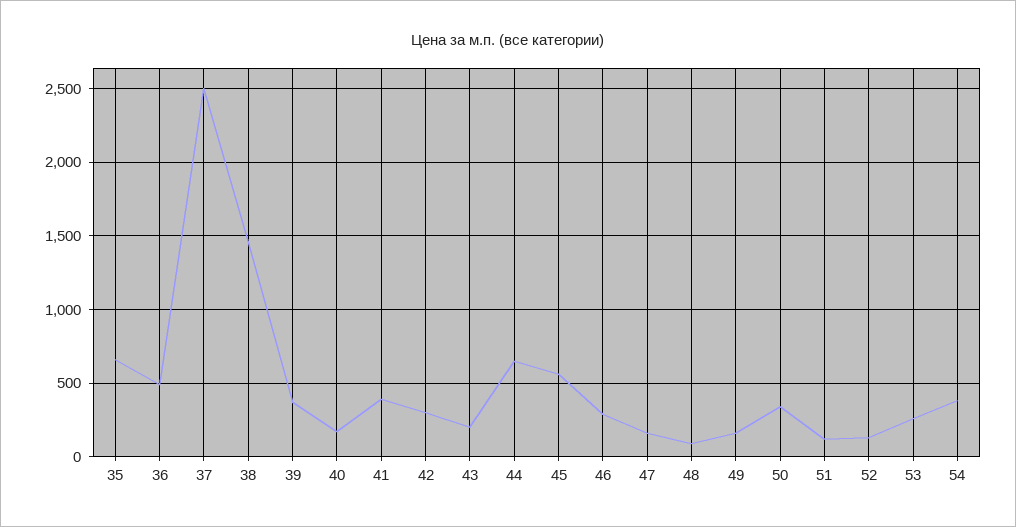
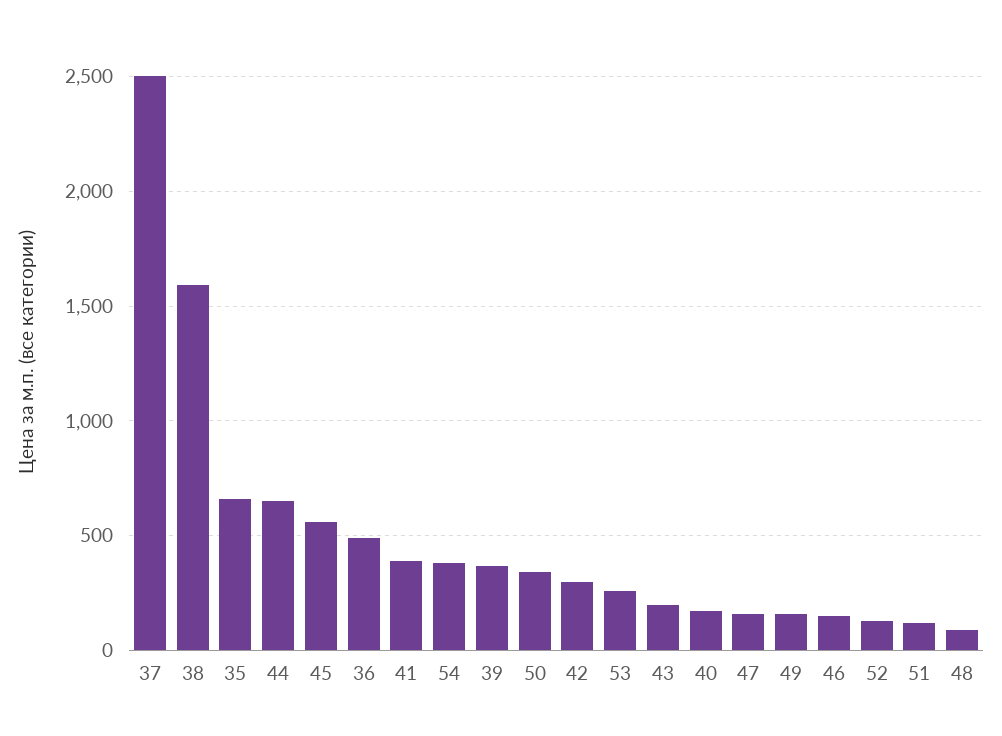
  {
    "35": 650,
    "36": 500,
    "37": 2500,
-   "38": 1450,
+   "38": 1600,
    "39": 350,
    "40": 150,
    "41": 400,
    "42": 300,
    "43": 200,
    "44": 650,
    "45": 550,
-   "46": 300,
+   "46": 150,
    "47": 150,
    "48": 100,
    "49": 150,
    "50": 350,
    "51": 100,
    "52": 150,
    "53": 250,
    "54": 400
  }

